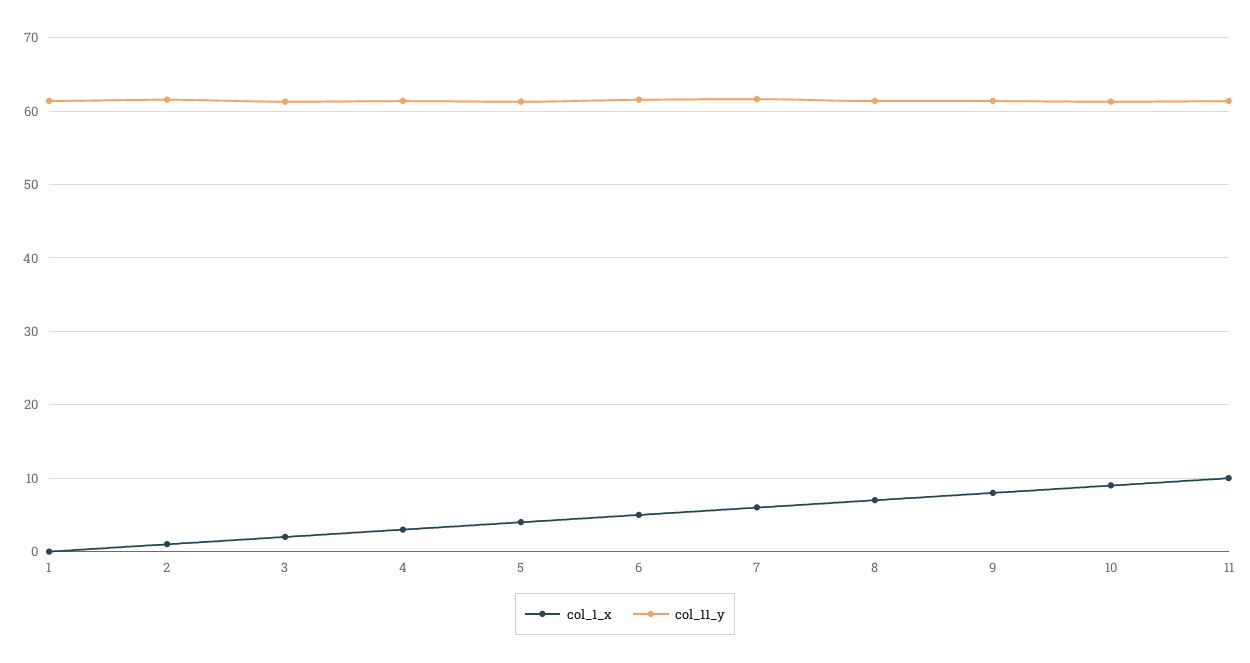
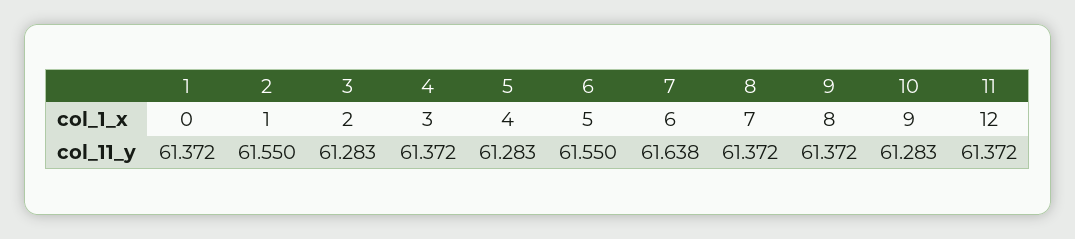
  {
    "col_1_x": {
      "1": 0,
      "2": 1,
      "3": 2,
      "4": 3,
      "5": 4,
      "6": 5,
      "7": 6,
      "8": 7,
      "9": 8,
      "10": 9,
-     "11": 10
+     "11": 12
    },
    "col_11_y": {
      "1": 61.372,
      "2": 61.55,
      "3": 61.283,
      "4": 61.372,
      "5": 61.283,
      "6": 61.55,
      "7": 61.638,
      "8": 61.372,
      "9": 61.372,
      "10": 61.283,
      "11": 61.372
    }
  }

